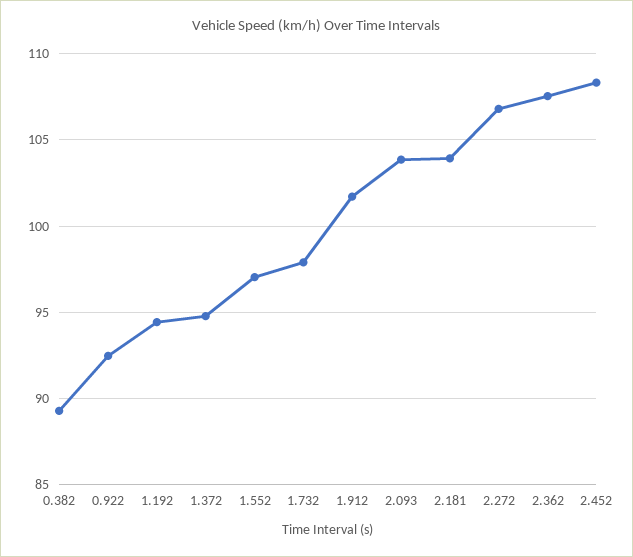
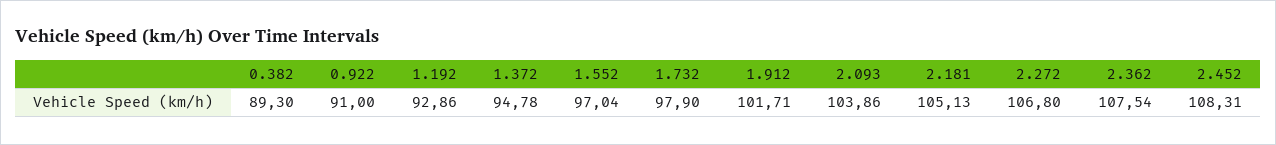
  {
    "0.382": 89.3,
-   "0.922": 92.5,
+   "0.922": 91,
-   "1.192": 94.5,
+   "1.192": 92.86,
    "1.372": 94.78,
    "1.552": 97.04,
    "1.732": 97.9,
    "1.912": 101.71,
    "2.093": 103.86,
-   "2.181": 104,
+   "2.181": 105.13,
    "2.272": 106.8,
    "2.362": 107.54,
    "2.452": 108.31
  }

